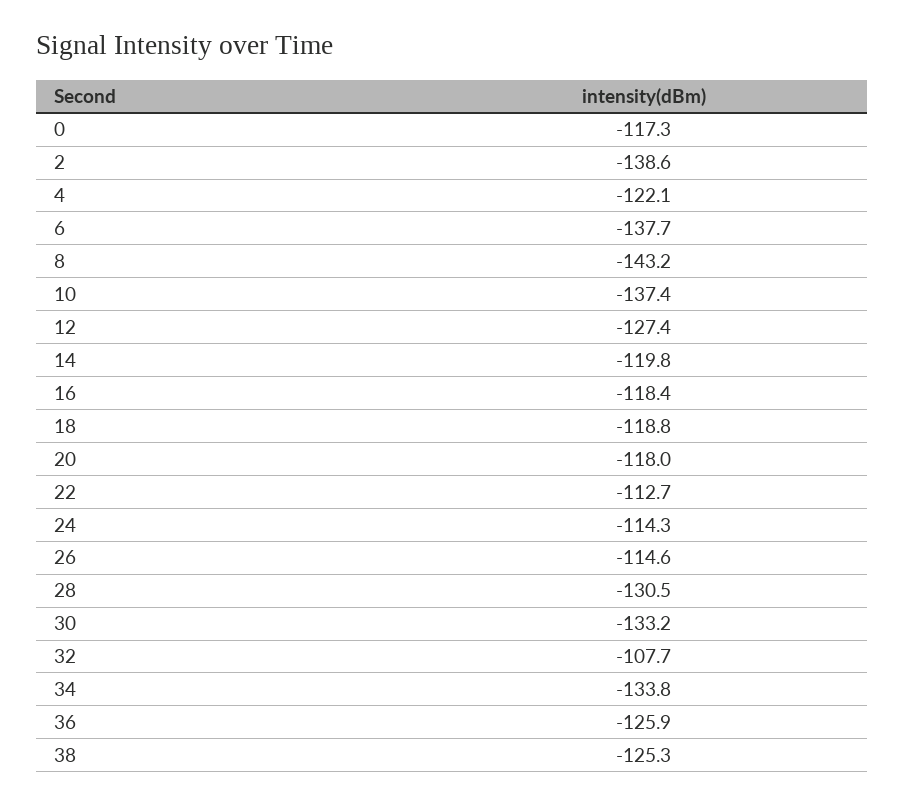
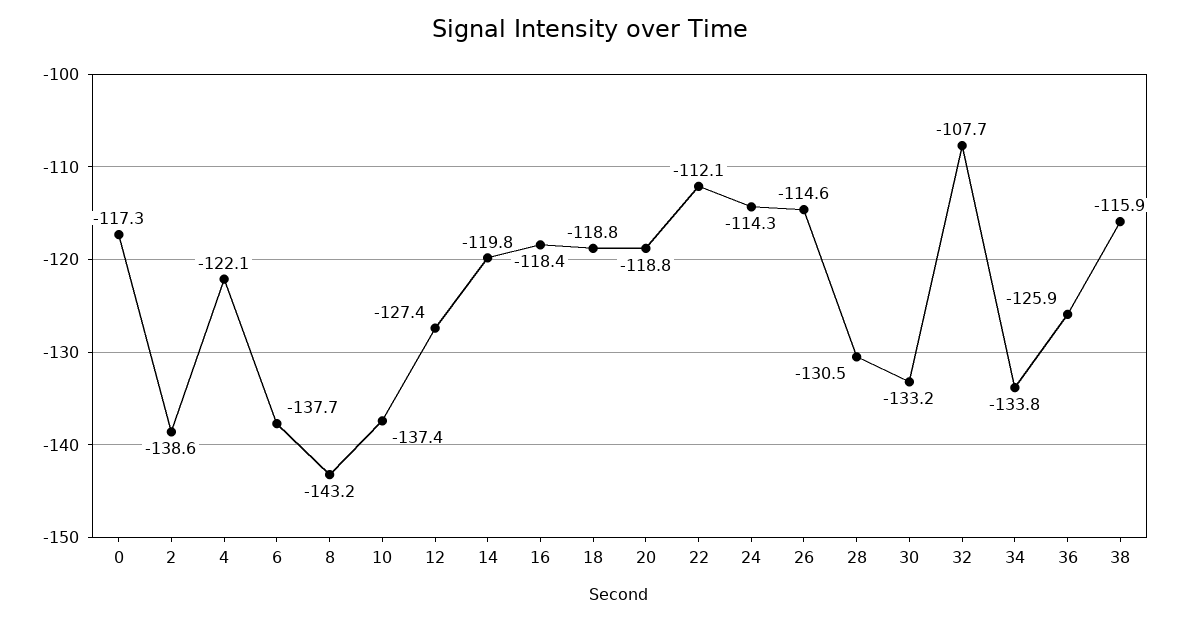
  {
    "0": -117.3,
    "2": -138.6,
    "4": -122.1,
    "6": -137.7,
    "8": -143.2,
    "10": -137.4,
    "12": -127.4,
    "14": -119.8,
    "16": -118.4,
    "18": -118.8,
-   "20": -118,
+   "20": -118.8,
-   "22": -112.7,
+   "22": -112.1,
    "24": -114.3,
    "26": -114.6,
    "28": -130.5,
    "30": -133.2,
    "32": -107.7,
    "34": -133.8,
    "36": -125.9,
-   "38": -125.3
+   "38": -115.9
  }

